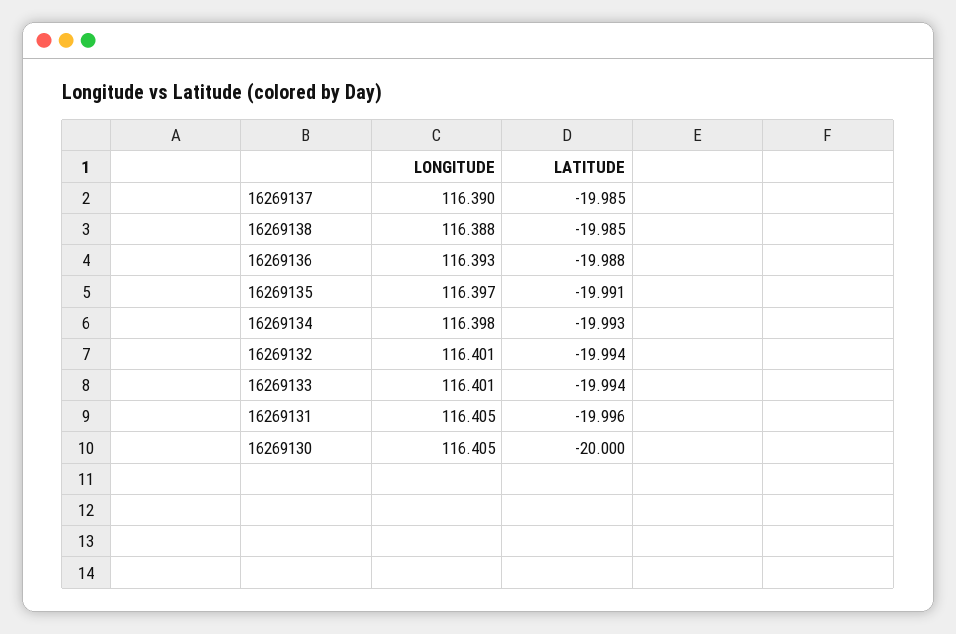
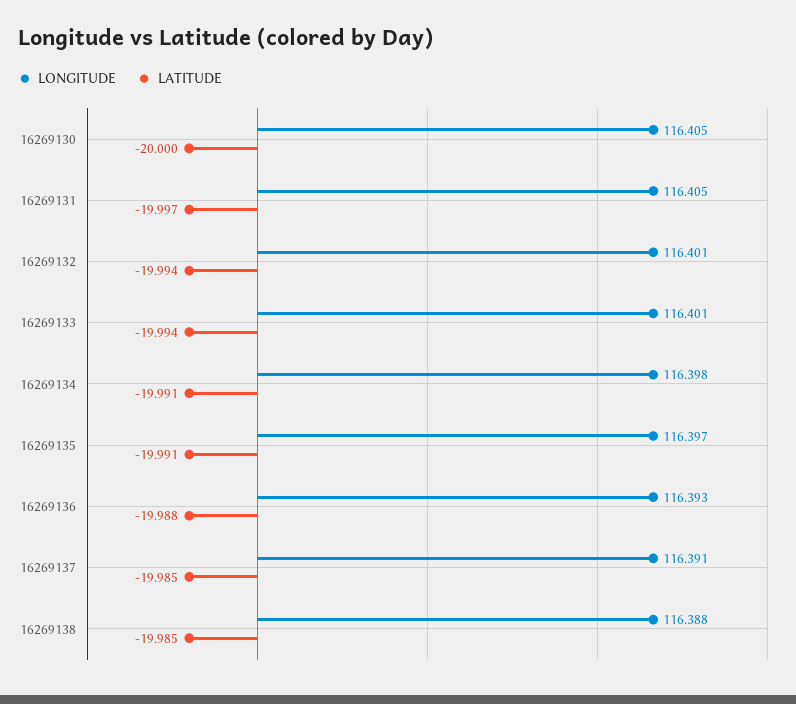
  {
    "LONGITUDE": {
-     "16269137": 116.39,
+     "16269137": 116.391,
      "16269138": 116.388,
      "16269136": 116.393,
      "16269135": 116.397,
      "16269134": 116.398,
      "16269132": 116.401,
      "16269133": 116.401,
      "16269131": 116.405,
      "16269130": 116.405
    },
    "LATITUDE": {
      "16269137": -19.985,
      "16269138": -19.985,
      "16269136": -19.988,
      "16269135": -19.991,
-     "16269134": -19.993,
+     "16269134": -19.991,
      "16269132": -19.994,
      "16269133": -19.994,
-     "16269131": -19.996,
+     "16269131": -19.997,
      "16269130": -20
    }
  }

